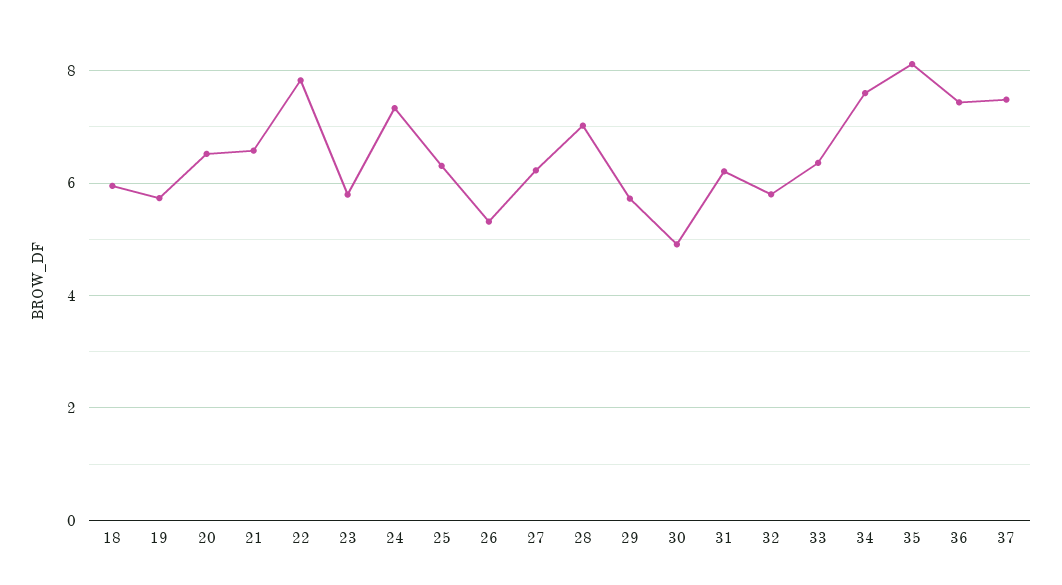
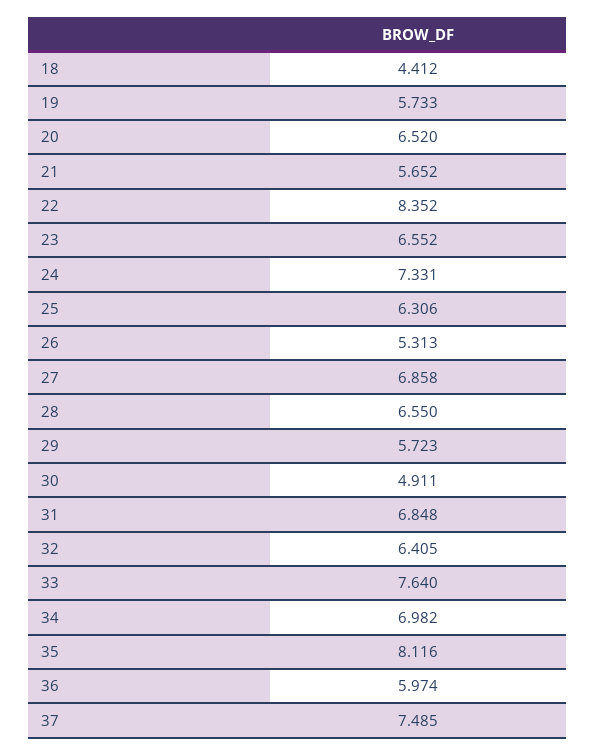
  {
-   "18": 6,
+   "18": 4.412,
    "19": 5.733,
    "20": 6.52,
-   "21": 6.6,
+   "21": 5.652,
-   "22": 7.8,
+   "22": 8.352,
-   "23": 5.8,
+   "23": 6.552,
    "24": 7.331,
    "25": 6.306,
    "26": 5.313,
-   "27": 6.2,
+   "27": 6.858,
-   "28": 7,
+   "28": 6.55,
    "29": 5.723,
    "30": 4.911,
-   "31": 6.2,
+   "31": 6.848,
-   "32": 5.8,
+   "32": 6.405,
-   "33": 6.4,
+   "33": 7.64,
-   "34": 7.6,
+   "34": 6.982,
    "35": 8.116,
-   "36": 7.4,
+   "36": 5.974,
    "37": 7.485
  }

